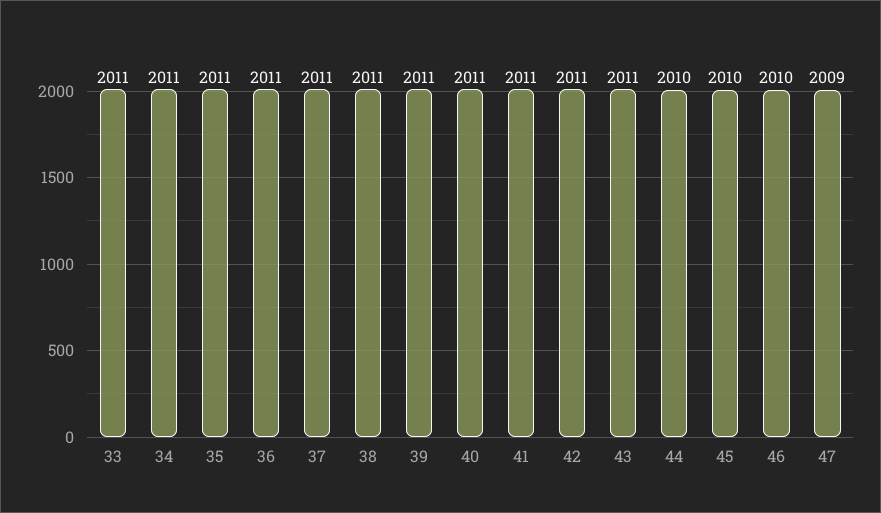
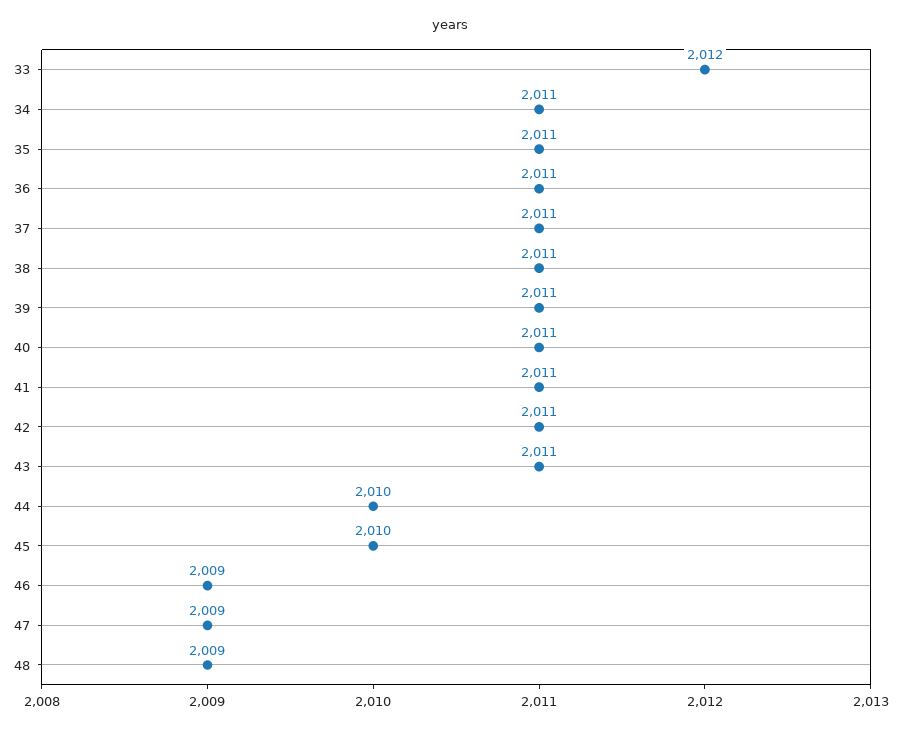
  {
-   "33": 2011,
+   "33": 2012,
    "34": 2011,
    "35": 2011,
    "36": 2011,
    "37": 2011,
    "38": 2011,
    "39": 2011,
    "40": 2011,
    "41": 2011,
    "42": 2011,
    "43": 2011,
    "44": 2010,
    "45": 2010,
-   "46": 2010,
+   "46": 2009,
-   "47": 2009
+   "47": 2009,
+   "48": 2009
  }

